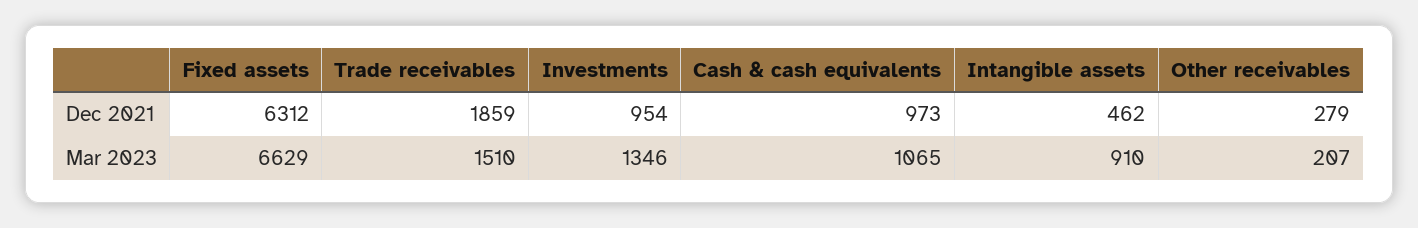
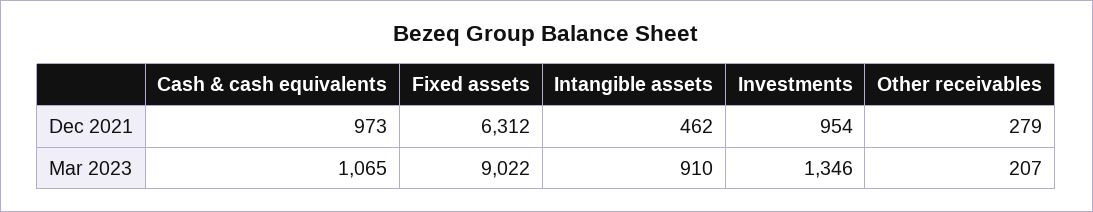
  {
    "Fixed assets": {
      "Dec 2021": 6312,
-     "Mar 2023": 6629
+     "Mar 2023": 9022
    },
-   "Trade receivables": {
-     "Dec 2021": 1859,
-     "Mar 2023": 1510
-   },
    "Investments": {
      "Dec 2021": 954,
      "Mar 2023": 1346
    },
    "Cash & cash equivalents": {
      "Dec 2021": 973,
      "Mar 2023": 1065
    },
    "Intangible assets": {
      "Dec 2021": 462,
      "Mar 2023": 910
    },
    "Other receivables": {
      "Dec 2021": 279,
      "Mar 2023": 207
    }
  }

